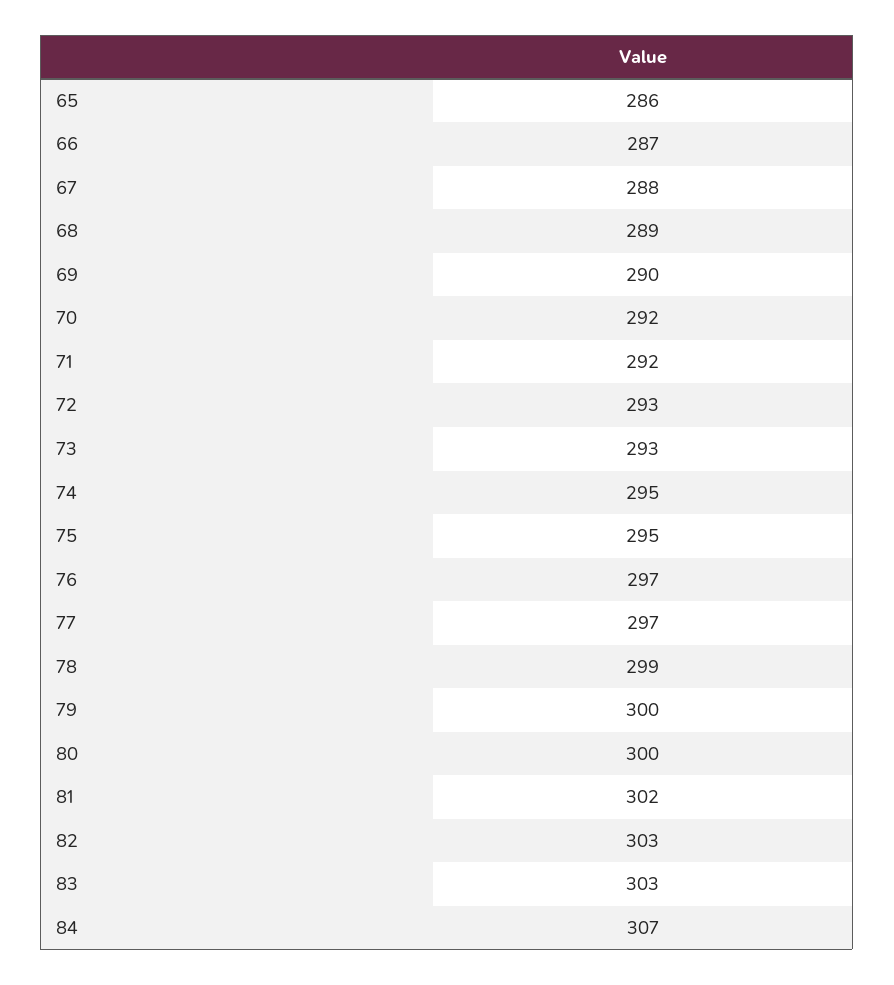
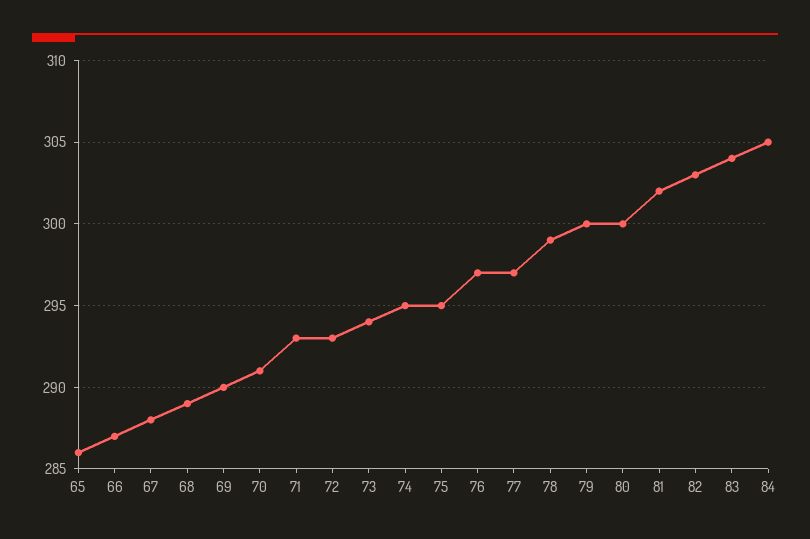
  {
    "65": 286,
    "66": 287,
    "67": 288,
    "68": 289,
    "69": 290,
-   "70": 292,
+   "70": 291,
-   "71": 292,
+   "71": 293,
    "72": 293,
-   "73": 293,
+   "73": 294,
    "74": 295,
    "75": 295,
    "76": 297,
    "77": 297,
    "78": 299,
    "79": 300,
    "80": 300,
    "81": 302,
    "82": 303,
-   "83": 303,
+   "83": 304,
-   "84": 307
+   "84": 305
  }

